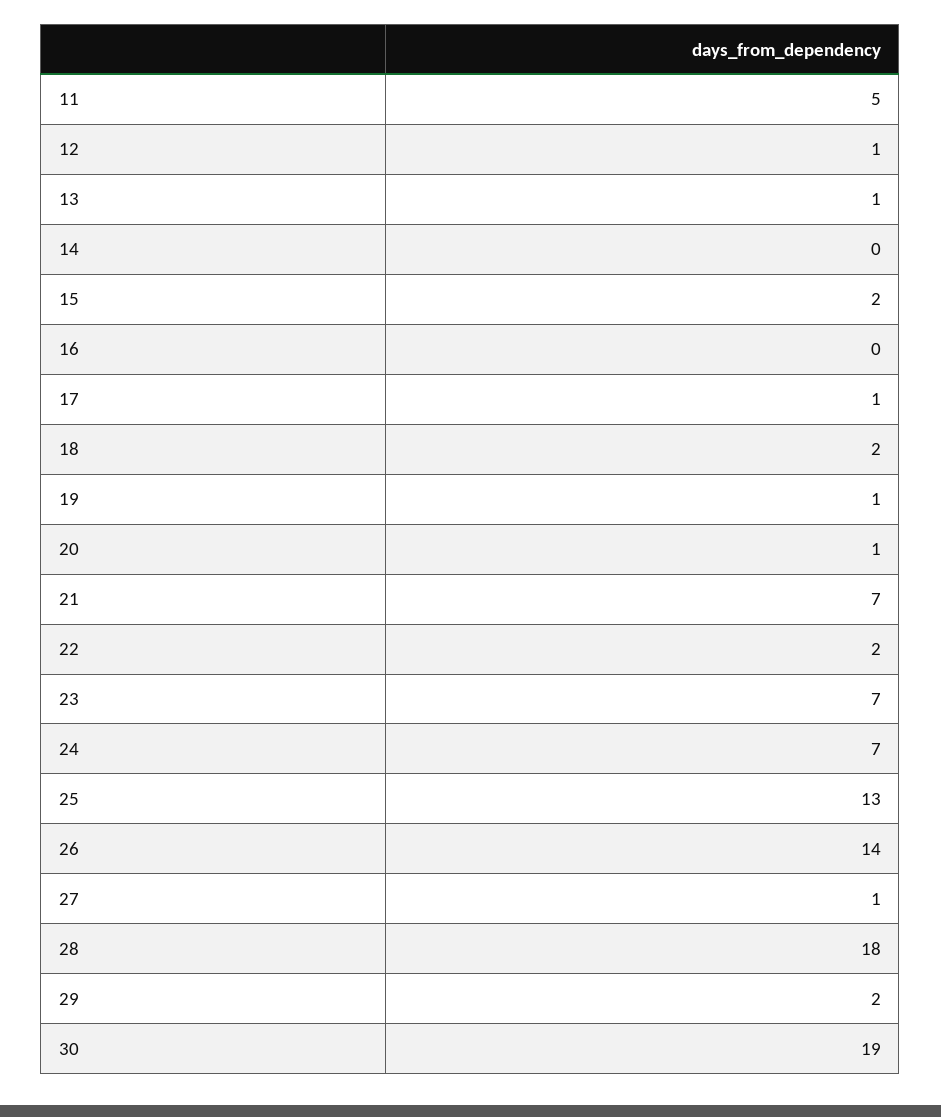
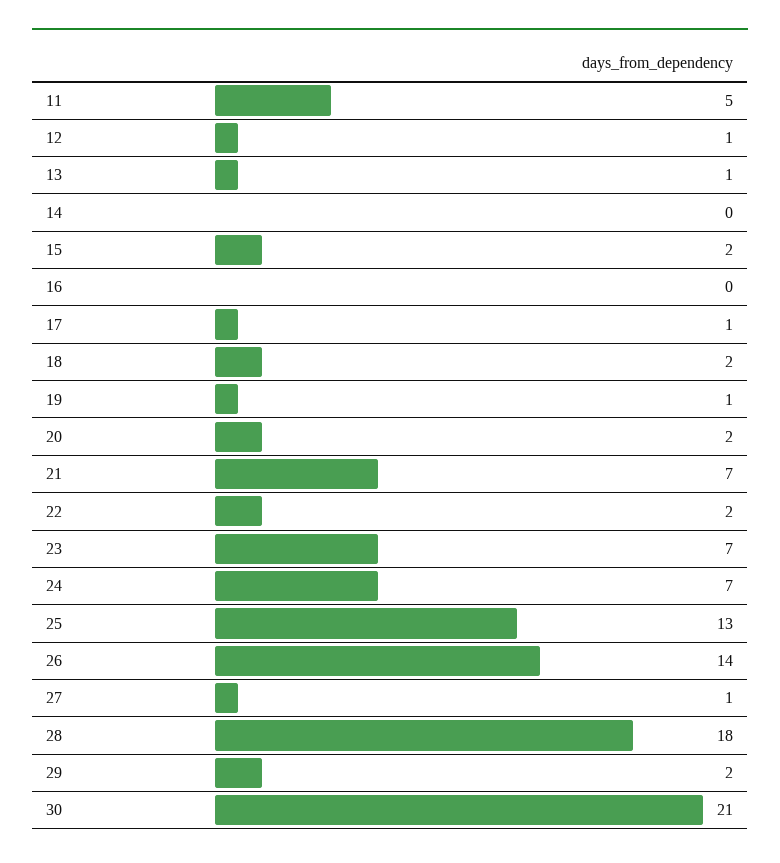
  {
    "11": 5,
    "12": 1,
    "13": 1,
    "14": 0,
    "15": 2,
    "16": 0,
    "17": 1,
    "18": 2,
    "19": 1,
-   "20": 1,
+   "20": 2,
    "21": 7,
    "22": 2,
    "23": 7,
    "24": 7,
    "25": 13,
    "26": 14,
    "27": 1,
    "28": 18,
    "29": 2,
-   "30": 19
+   "30": 21
  }

